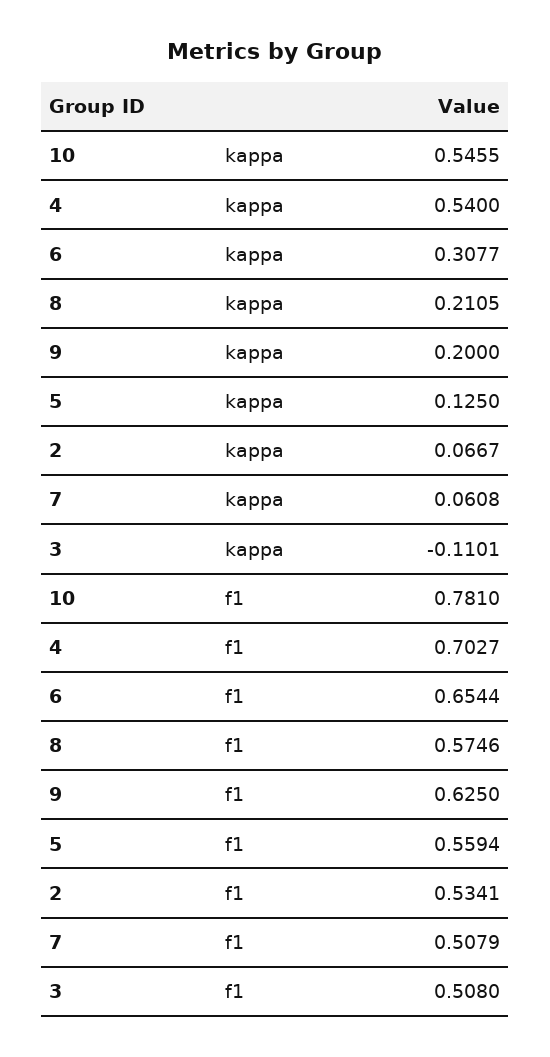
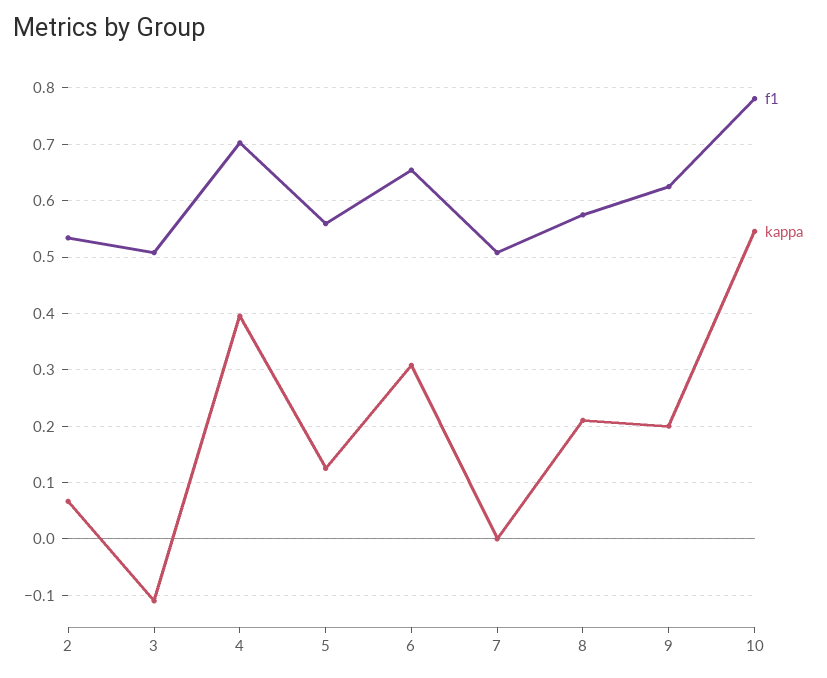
  {
    "kappa": {
      "10": 0.5455,
-     "4": 0.54,
+     "4": 0.4,
      "6": 0.3077,
      "8": 0.2105,
      "9": 0.2,
      "5": 0.125,
      "2": 0.0667,
-     "7": 0.0608,
+     "7": 0,
      "3": -0.1101
    },
    "f1": {
      "10": 0.781,
      "4": 0.7027,
      "6": 0.6544,
      "8": 0.5746,
      "9": 0.625,
      "5": 0.5594,
      "2": 0.5341,
      "7": 0.5079,
      "3": 0.508
    }
  }

